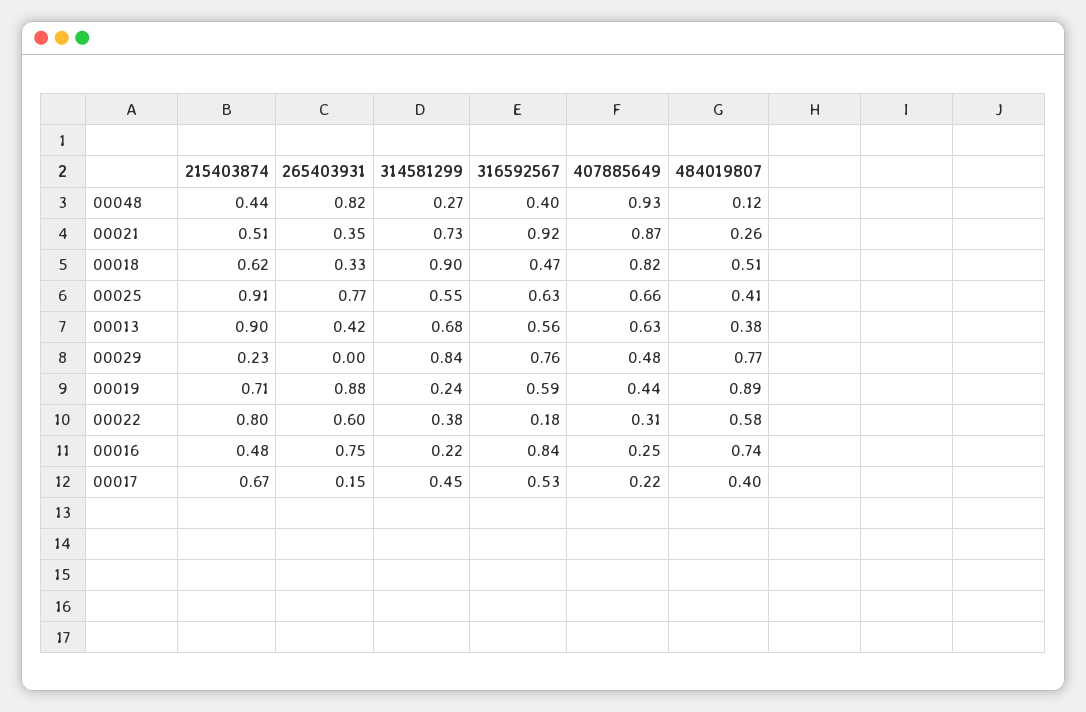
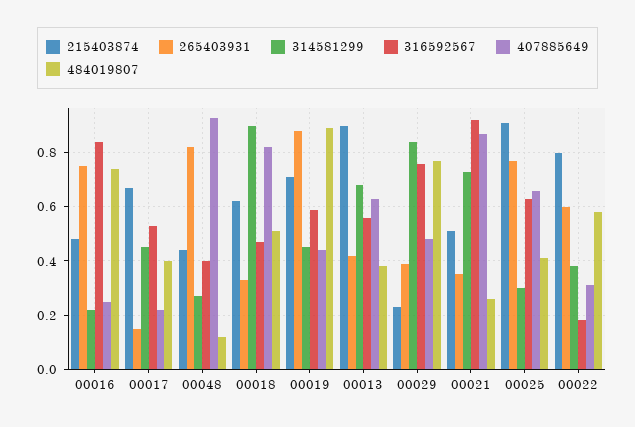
  {
    "215403874": {
      "00048": 0.44,
      "00021": 0.51,
      "00018": 0.62,
      "00025": 0.91,
      "00013": 0.9,
      "00029": 0.23,
      "00019": 0.71,
      "00022": 0.8,
      "00016": 0.48,
      "00017": 0.67
    },
    "265403931": {
      "00048": 0.82,
      "00021": 0.35,
      "00018": 0.33,
      "00025": 0.77,
      "00013": 0.42,
-     "00029": 0,
+     "00029": 0.4,
      "00019": 0.88,
      "00022": 0.6,
      "00016": 0.75,
      "00017": 0.15
    },
    "314581299": {
      "00048": 0.27,
      "00021": 0.73,
      "00018": 0.9,
-     "00025": 0.55,
+     "00025": 0.3,
      "00013": 0.68,
      "00029": 0.84,
-     "00019": 0.24,
+     "00019": 0.45,
      "00022": 0.38,
      "00016": 0.22,
      "00017": 0.45
    },
    "316592567": {
      "00048": 0.4,
      "00021": 0.92,
      "00018": 0.47,
      "00025": 0.63,
      "00013": 0.56,
      "00029": 0.76,
      "00019": 0.59,
      "00022": 0.18,
      "00016": 0.84,
      "00017": 0.53
    },
    "407885649": {
      "00048": 0.93,
      "00021": 0.87,
      "00018": 0.82,
      "00025": 0.66,
      "00013": 0.63,
      "00029": 0.48,
      "00019": 0.44,
      "00022": 0.31,
      "00016": 0.25,
      "00017": 0.22
    },
    "484019807": {
      "00048": 0.12,
      "00021": 0.26,
      "00018": 0.51,
      "00025": 0.41,
      "00013": 0.38,
      "00029": 0.77,
      "00019": 0.89,
      "00022": 0.58,
      "00016": 0.74,
      "00017": 0.4
    }
  }

